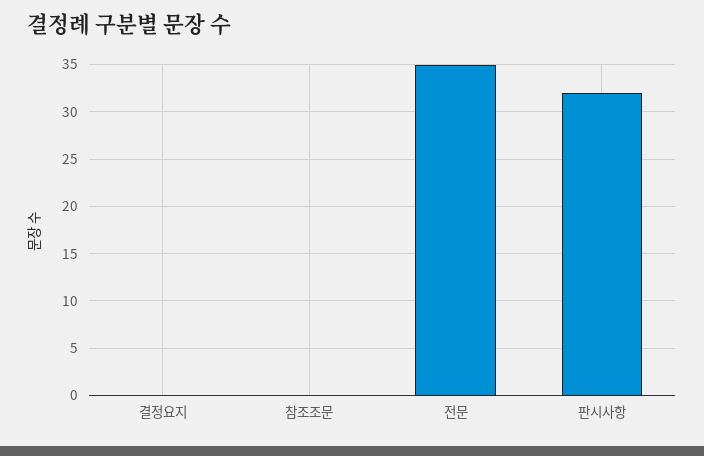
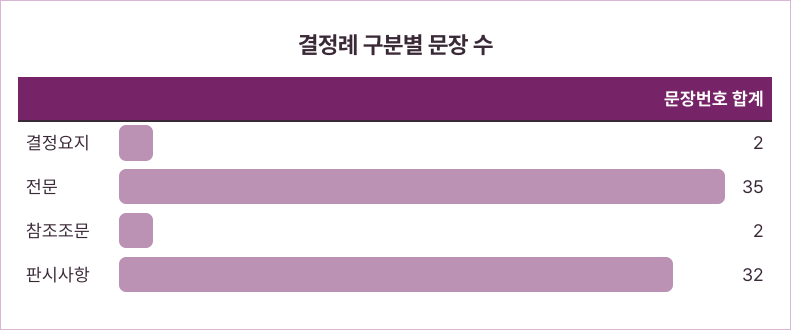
  {
-   "결정요지": 0,
+   "결정요지": 2,
-   "참조조문": 0,
+   "참조조문": 2,
    "전문": 35,
    "판시사항": 32
  }

